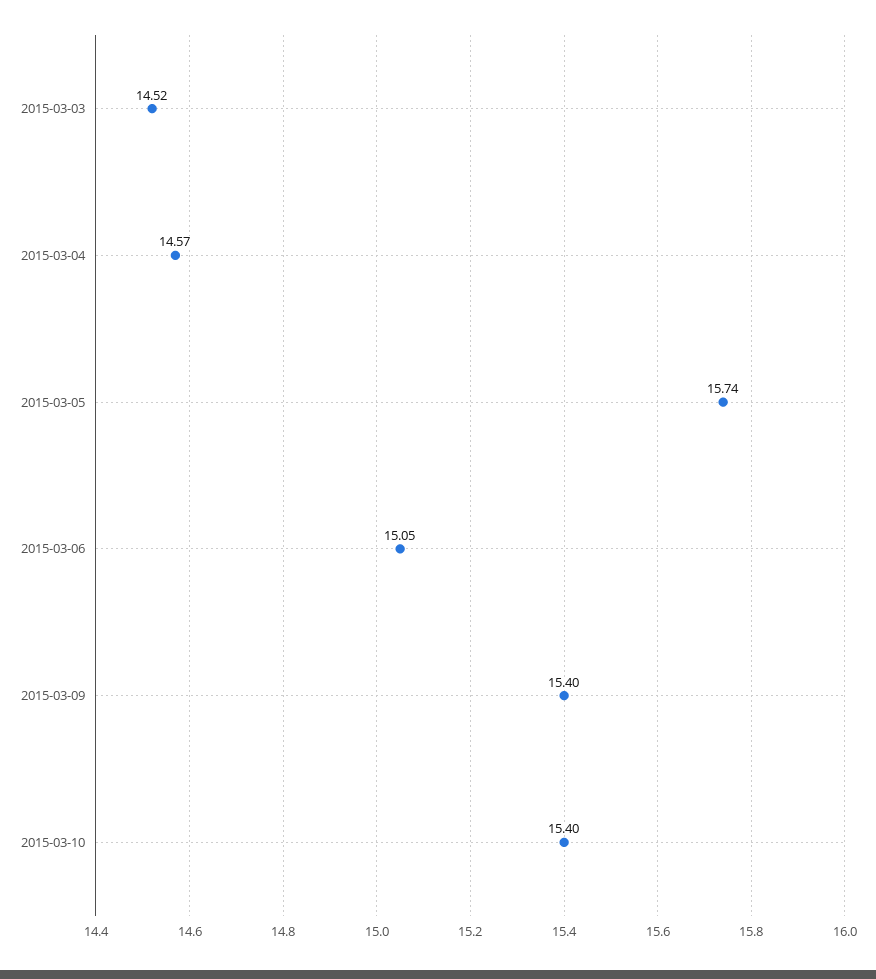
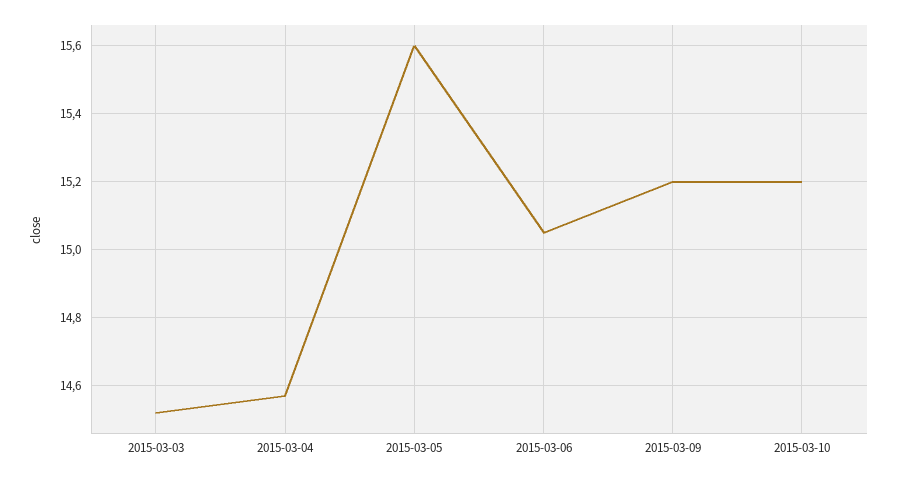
  {
    "2015-03-03": 14.52,
    "2015-03-04": 14.57,
-   "2015-03-05": 15.74,
+   "2015-03-05": 15.6,
    "2015-03-06": 15.05,
-   "2015-03-09": 15.4,
+   "2015-03-09": 15.2,
-   "2015-03-10": 15.4
+   "2015-03-10": 15.2
  }

